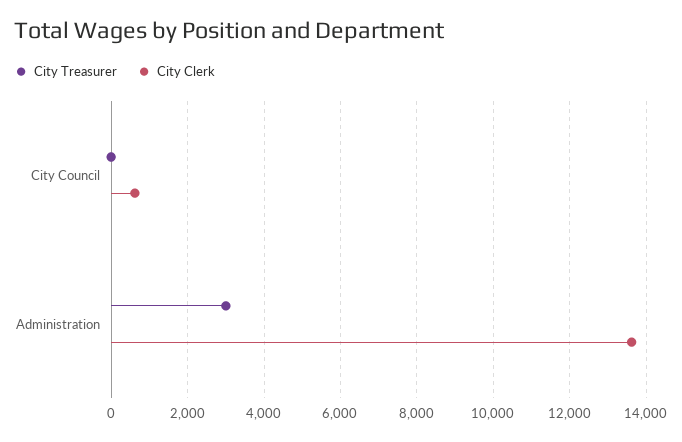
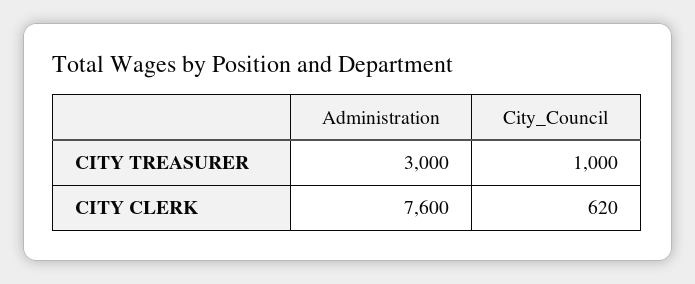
  {
    "City Treasurer": {
-     "City Council": 0,
+     "City Council": 1000,
      "Administration": 3000
    },
    "City Clerk": {
      "City Council": 620,
-     "Administration": 13600
+     "Administration": 7600
    }
  }

